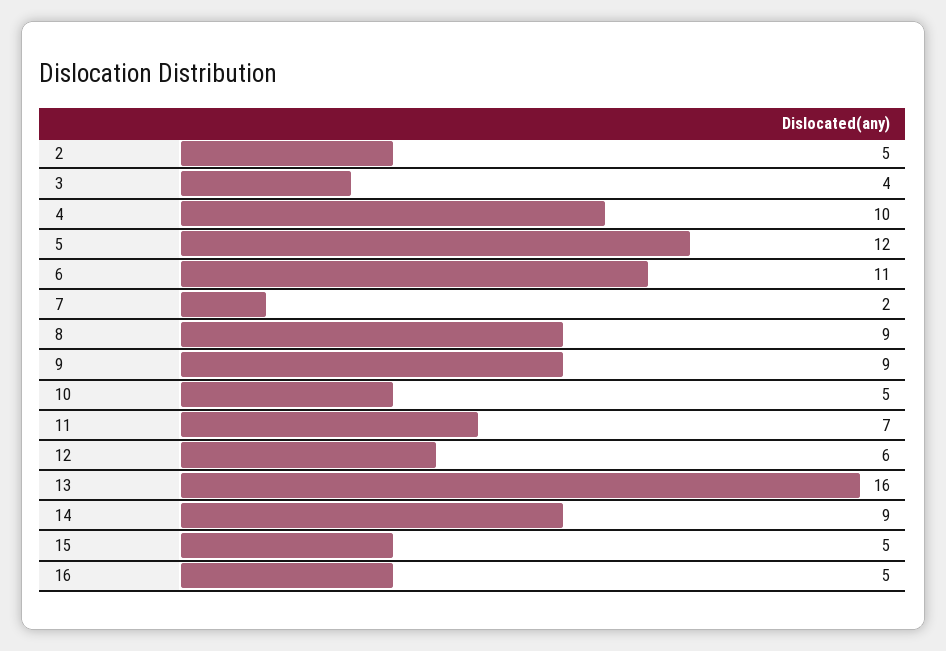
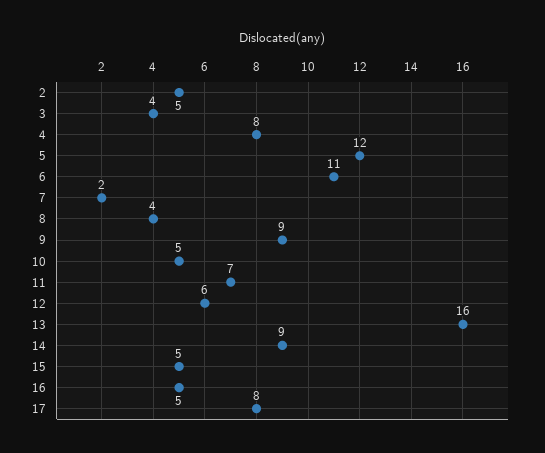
  {
    "2": 5,
    "3": 4,
-   "4": 10,
+   "4": 8,
    "5": 12,
    "6": 11,
    "7": 2,
-   "8": 9,
+   "8": 4,
    "9": 9,
    "10": 5,
    "11": 7,
    "12": 6,
    "13": 16,
    "14": 9,
    "15": 5,
-   "16": 5
+   "16": 5,
+   "17": 8
  }

